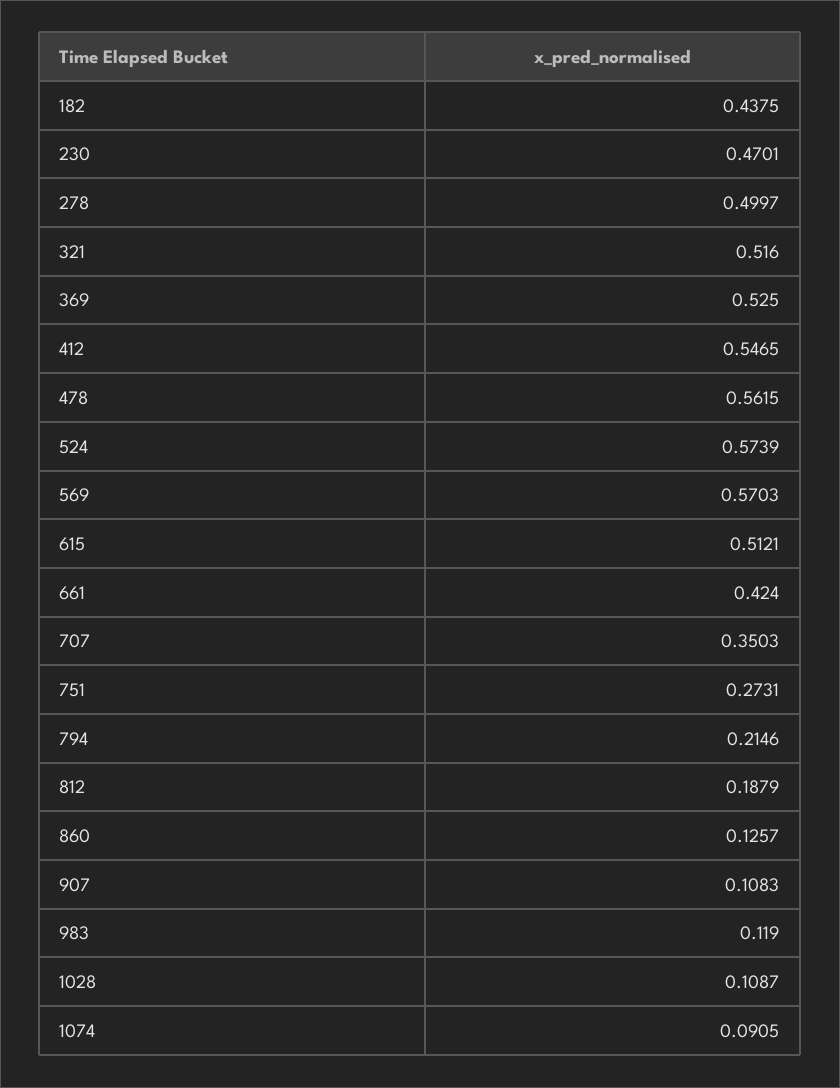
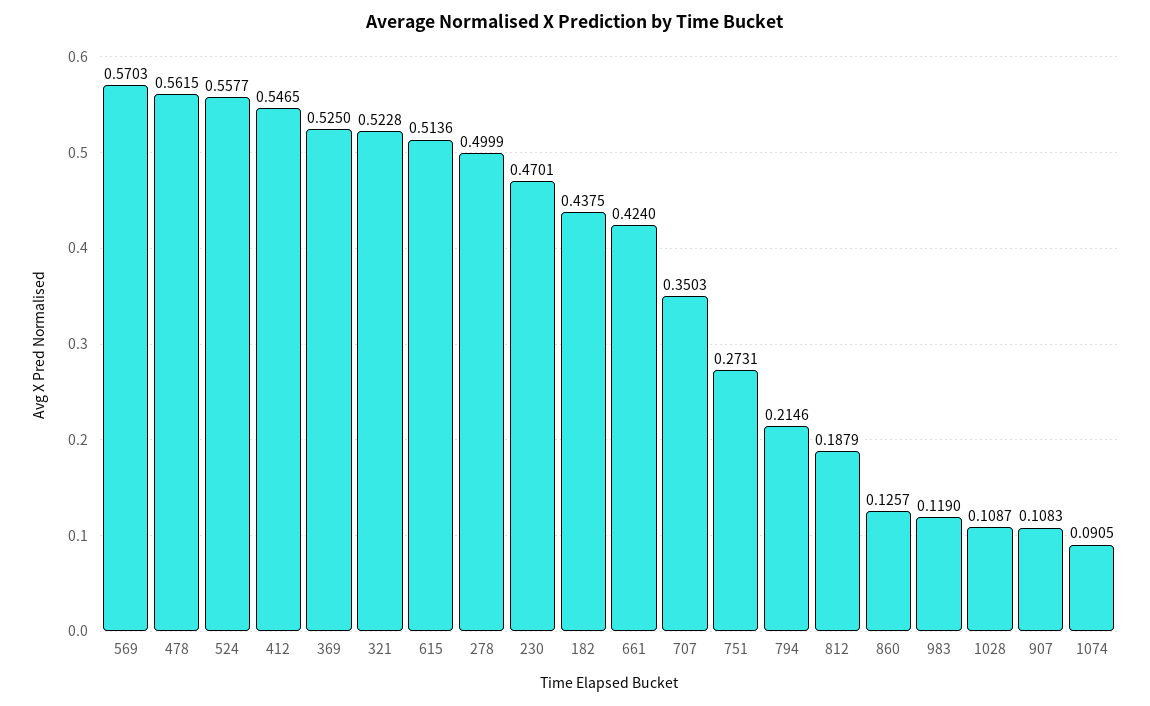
  {
    "182": 0.4375,
    "230": 0.4701,
-   "278": 0.4997,
+   "278": 0.4999,
-   "321": 0.516,
+   "321": 0.5228,
    "369": 0.525,
    "412": 0.5465,
    "478": 0.5615,
-   "524": 0.5739,
+   "524": 0.5577,
    "569": 0.5703,
-   "615": 0.5121,
+   "615": 0.5136,
    "661": 0.424,
    "707": 0.3503,
    "751": 0.2731,
    "794": 0.2146,
    "812": 0.1879,
    "860": 0.1257,
    "907": 0.1083,
    "983": 0.119,
    "1028": 0.1087,
    "1074": 0.0905
  }

